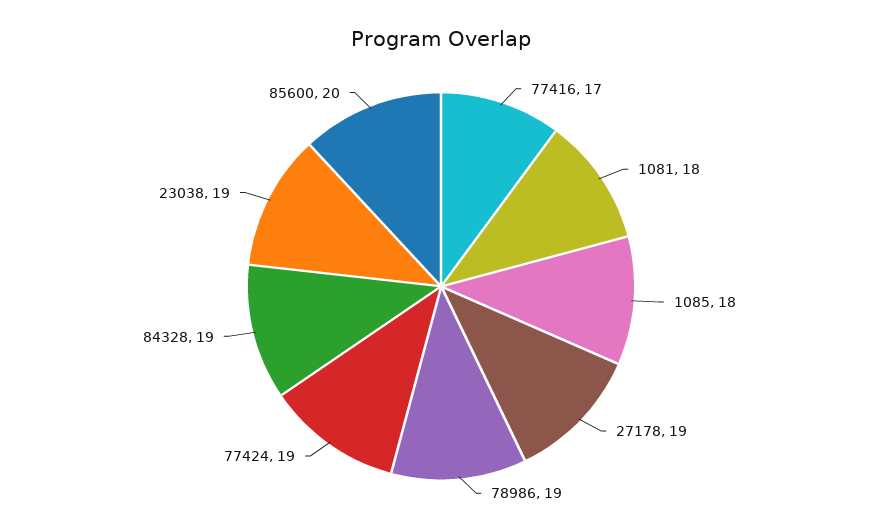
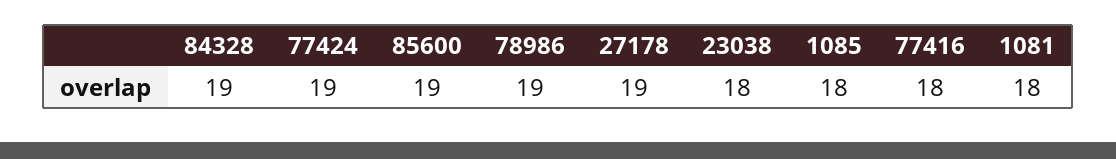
  {
-   "77416": 17,
+   "77416": 18,
    "1081": 18,
    "1085": 18,
    "27178": 19,
    "78986": 19,
    "77424": 19,
    "84328": 19,
-   "23038": 19,
+   "23038": 18,
-   "85600": 20
+   "85600": 19
  }

